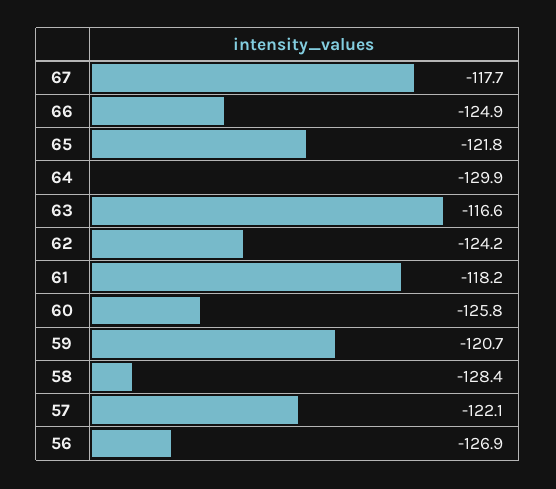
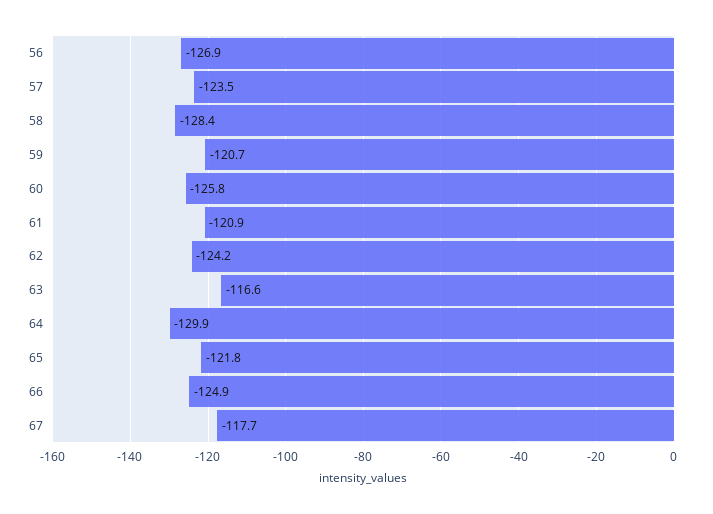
  {
    "67": -117.7,
    "66": -124.9,
    "65": -121.8,
    "64": -129.9,
    "63": -116.6,
    "62": -124.2,
-   "61": -118.2,
+   "61": -120.9,
    "60": -125.8,
    "59": -120.7,
    "58": -128.4,
-   "57": -122.1,
+   "57": -123.5,
    "56": -126.9
  }

